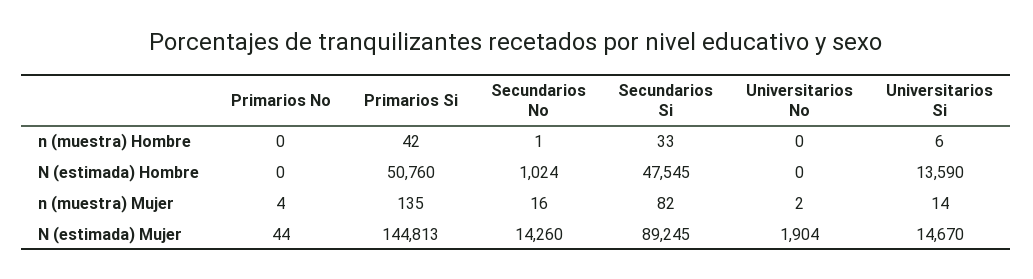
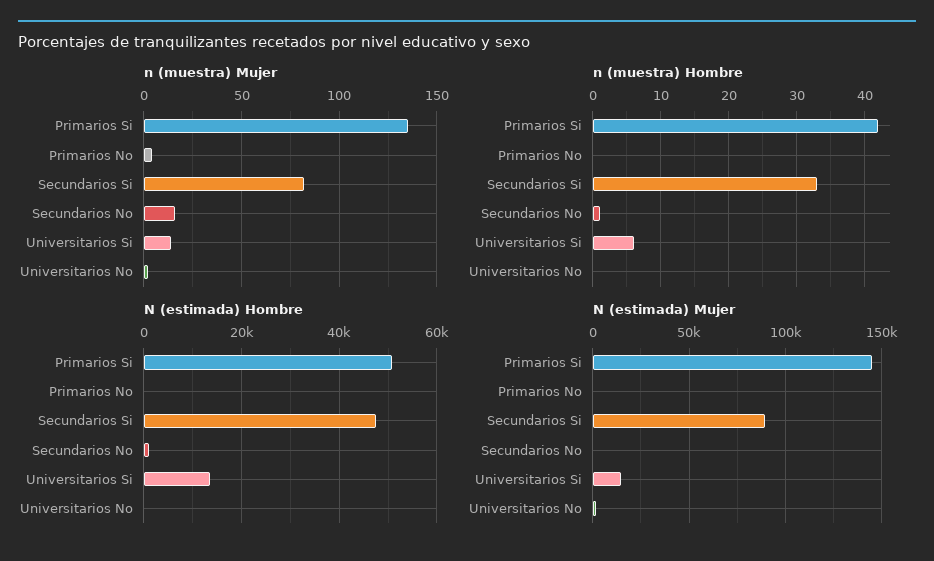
  {
    "n (muestra) Hombre": {
      "Primarios No": 0,
      "Primarios Si": 42,
      "Secundarios No": 1,
      "Secundarios Si": 33,
      "Universitarios No": 0,
      "Universitarios Si": 6
    },
    "N (estimada) Hombre": {
      "Primarios No": 0,
      "Primarios Si": 50760,
      "Secundarios No": 1024,
      "Secundarios Si": 47545,
      "Universitarios No": 0,
      "Universitarios Si": 13590
    },
    "n (muestra) Mujer": {
      "Primarios No": 4,
      "Primarios Si": 135,
      "Secundarios No": 16,
      "Secundarios Si": 82,
      "Universitarios No": 2,
      "Universitarios Si": 14
    },
    "N (estimada) Mujer": {
      "Primarios No": 44,
      "Primarios Si": 144813,
-     "Secundarios No": 14260,
+     "Secundarios No": 0,
      "Secundarios Si": 89245,
      "Universitarios No": 1904,
      "Universitarios Si": 14670
    }
  }

